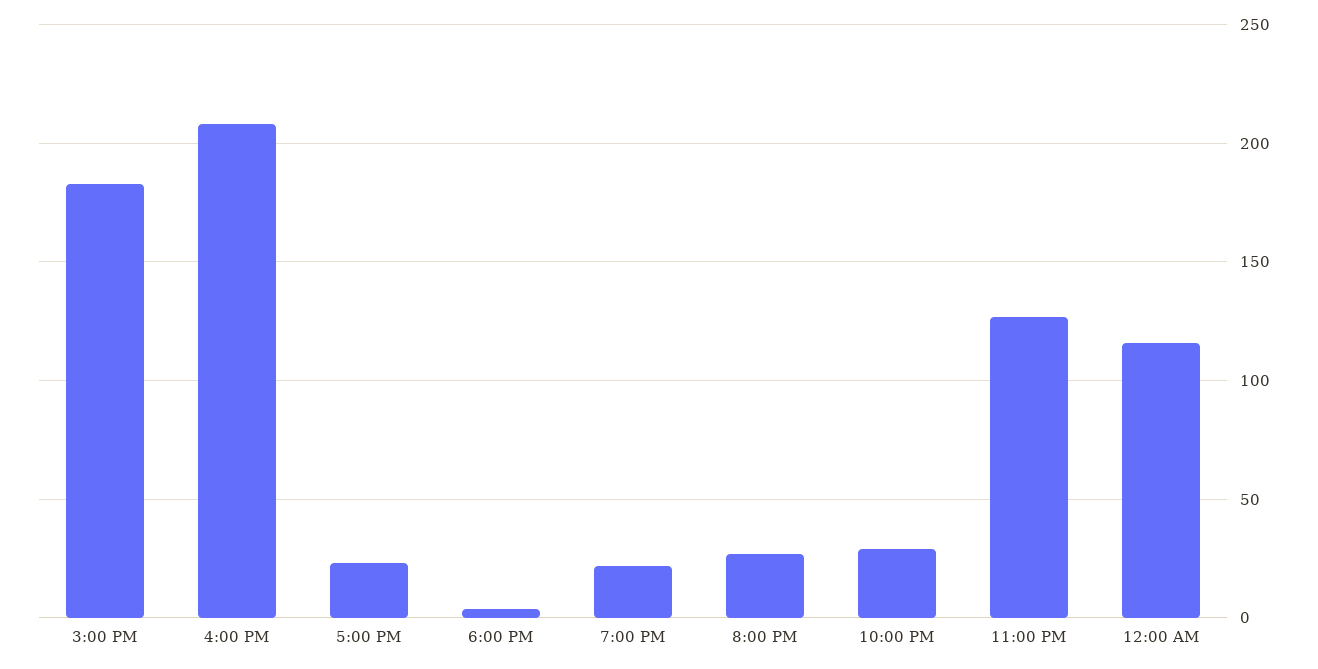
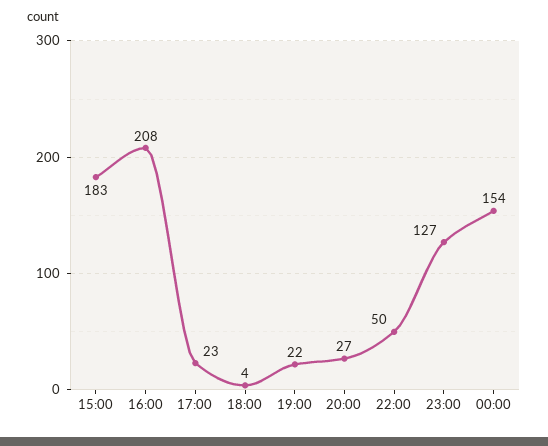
  {
    "3:00 PM": 183,
    "4:00 PM": 208,
    "5:00 PM": 23,
    "6:00 PM": 4,
    "7:00 PM": 22,
    "8:00 PM": 27,
-   "10:00 PM": 30,
+   "10:00 PM": 50,
    "11:00 PM": 127,
-   "12:00 AM": 115
+   "12:00 AM": 154
  }

